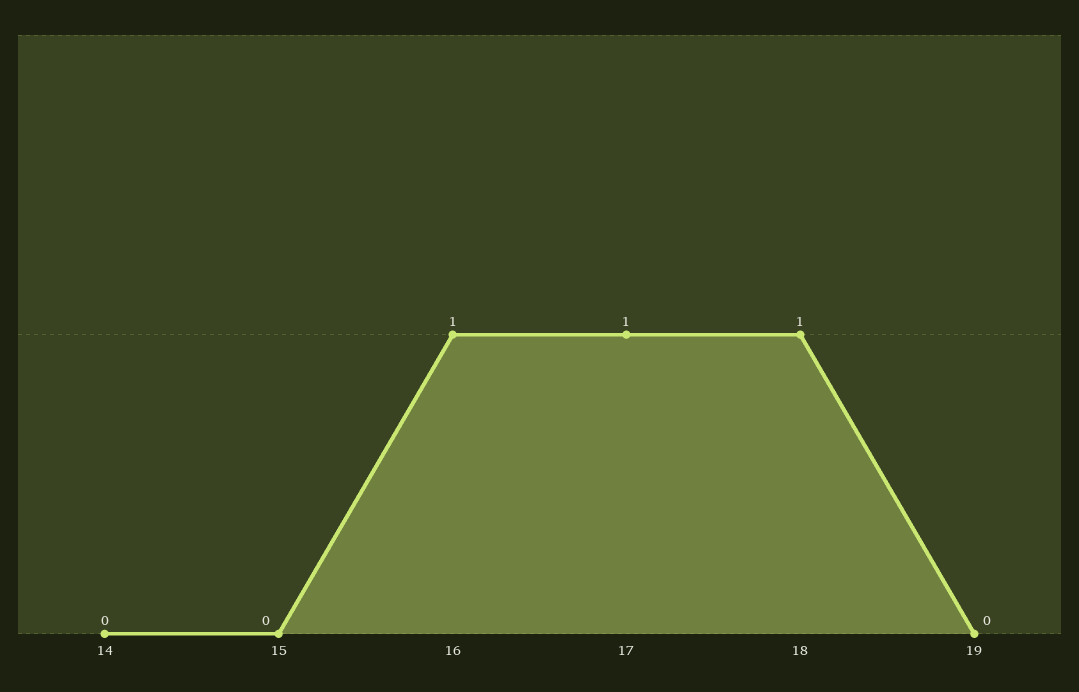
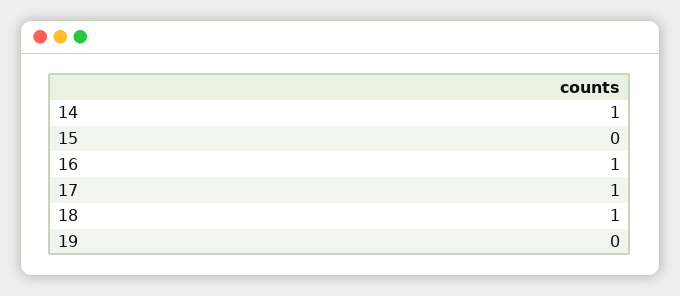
  {
-   "14": 0,
+   "14": 1,
    "15": 0,
    "16": 1,
    "17": 1,
    "18": 1,
    "19": 0
  }

